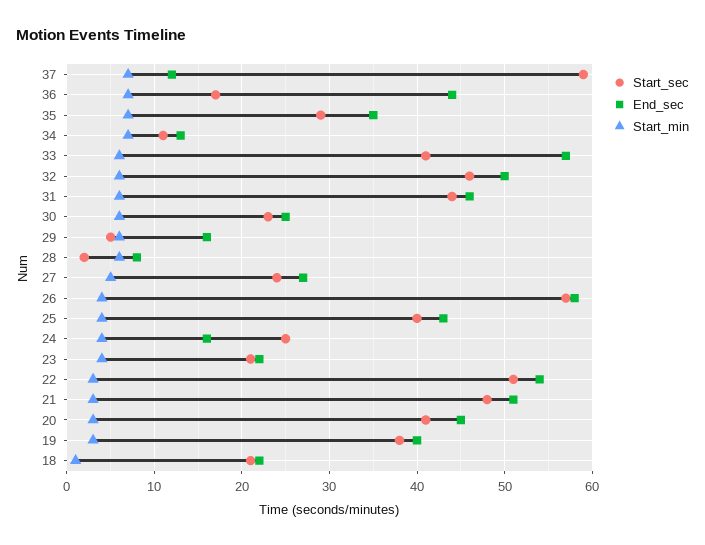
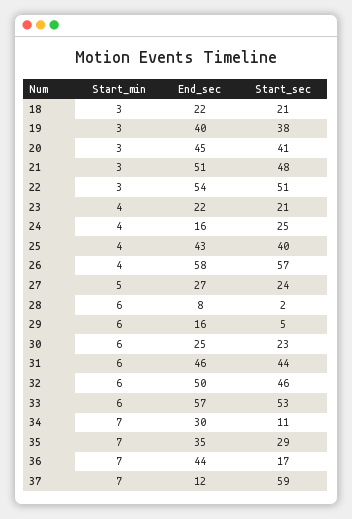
  {
    "Start_sec": {
      "37": 59,
      "36": 17,
      "35": 29,
      "34": 11,
-     "33": 41,
+     "33": 53,
      "32": 46,
      "31": 44,
      "30": 23,
      "29": 5,
      "28": 2,
      "27": 24,
      "26": 57,
      "25": 40,
      "24": 25,
      "23": 21,
      "22": 51,
      "21": 48,
      "20": 41,
      "19": 38,
      "18": 21
    },
    "End_sec": {
      "37": 12,
      "36": 44,
      "35": 35,
-     "34": 13,
+     "34": 30,
      "33": 57,
      "32": 50,
      "31": 46,
      "30": 25,
      "29": 16,
      "28": 8,
      "27": 27,
      "26": 58,
      "25": 43,
      "24": 16,
      "23": 22,
      "22": 54,
      "21": 51,
      "20": 45,
      "19": 40,
      "18": 22
    },
    "Start_min": {
      "37": 7,
      "36": 7,
      "35": 7,
      "34": 7,
      "33": 6,
      "32": 6,
      "31": 6,
      "30": 6,
      "29": 6,
      "28": 6,
      "27": 5,
      "26": 4,
      "25": 4,
      "24": 4,
      "23": 4,
      "22": 3,
      "21": 3,
      "20": 3,
      "19": 3,
-     "18": 1
+     "18": 3
    }
  }

